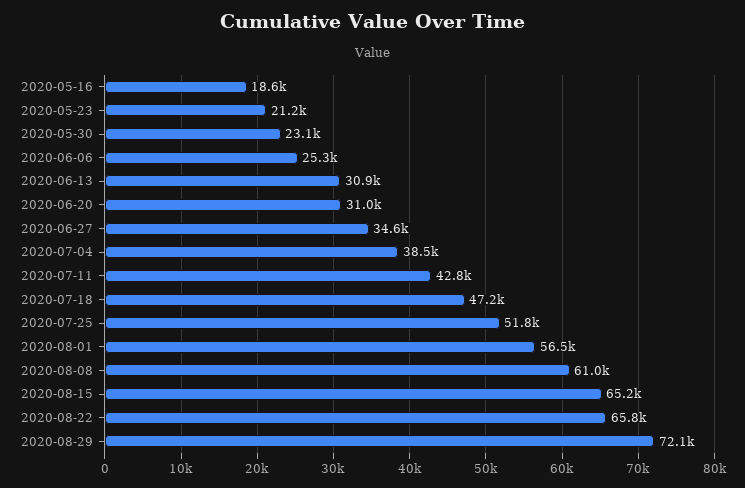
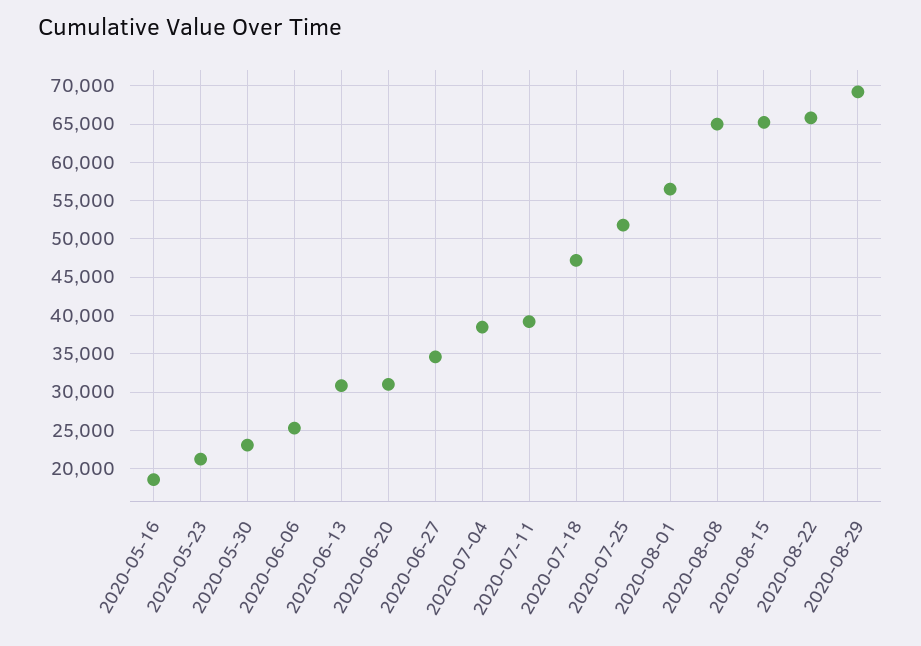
  {
    "2020-05-16": 18600,
    "2020-05-23": 21200,
    "2020-05-30": 23100,
    "2020-06-06": 25300,
    "2020-06-13": 30900,
    "2020-06-20": 31000,
    "2020-06-27": 34600,
    "2020-07-04": 38500,
-   "2020-07-11": 42800,
+   "2020-07-11": 39000,
    "2020-07-18": 47200,
    "2020-07-25": 51800,
    "2020-08-01": 56500,
-   "2020-08-08": 61000,
+   "2020-08-08": 65000,
    "2020-08-15": 65200,
    "2020-08-22": 65800,
-   "2020-08-29": 72100
+   "2020-08-29": 69000
  }

